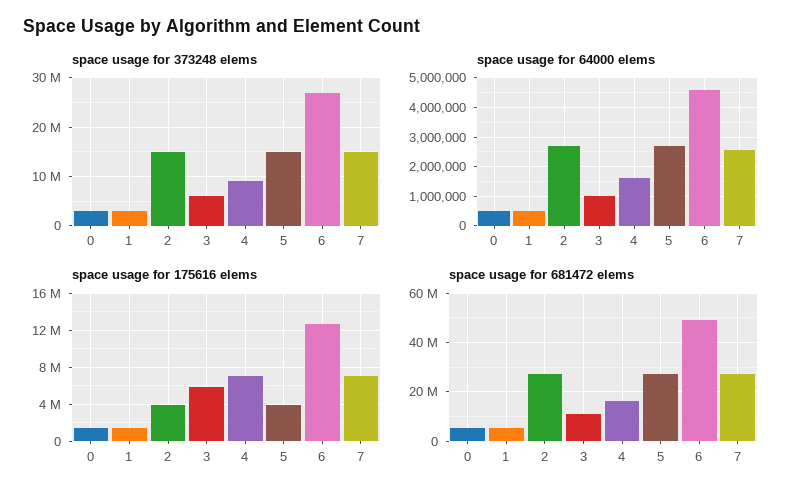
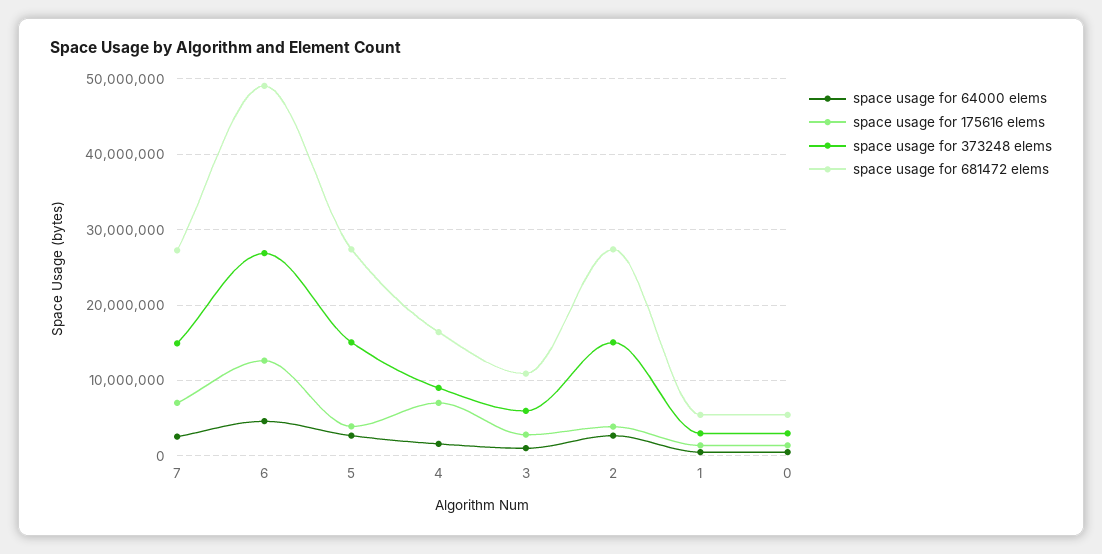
  {
    "space usage for 373248 elems": {
      "0": 3000000,
      "1": 3000000,
      "2": 15000000,
      "3": 6000000,
      "4": 9000000,
      "5": 15000000,
      "6": 27000000,
      "7": 15000000
    },
    "space usage for 64000 elems": {
      "0": 500000,
      "1": 500000,
      "2": 2750000,
      "3": 1000000,
      "4": 1500000,
      "5": 2750000,
      "6": 4500000,
      "7": 2500000
    },
    "space usage for 175616 elems": {
      "0": 1000000,
      "1": 1000000,
      "2": 4000000,
-     "3": 6000000,
+     "3": 3000000,
      "4": 7000000,
      "5": 4000000,
      "6": 13000000,
      "7": 7000000
    },
    "space usage for 681472 elems": {
      "0": 5000000,
      "1": 5000000,
      "2": 27000000,
      "3": 11000000,
      "4": 16000000,
      "5": 27000000,
      "6": 49000000,
      "7": 27000000
    }
  }

